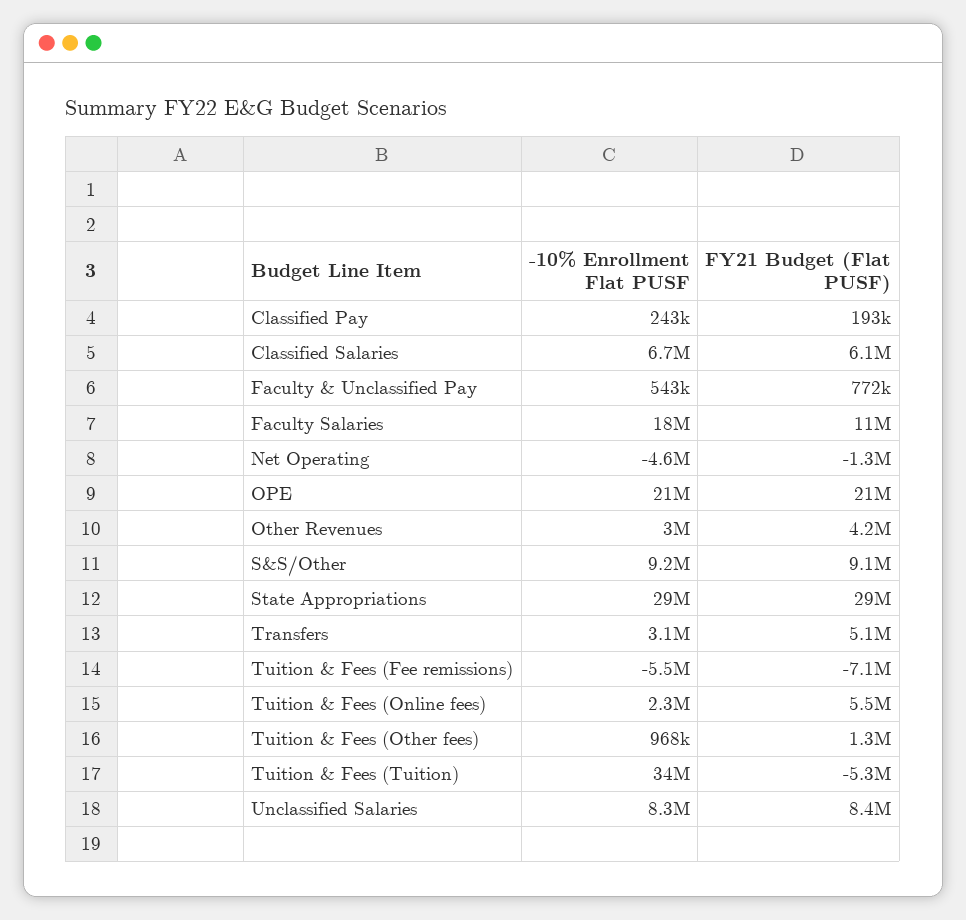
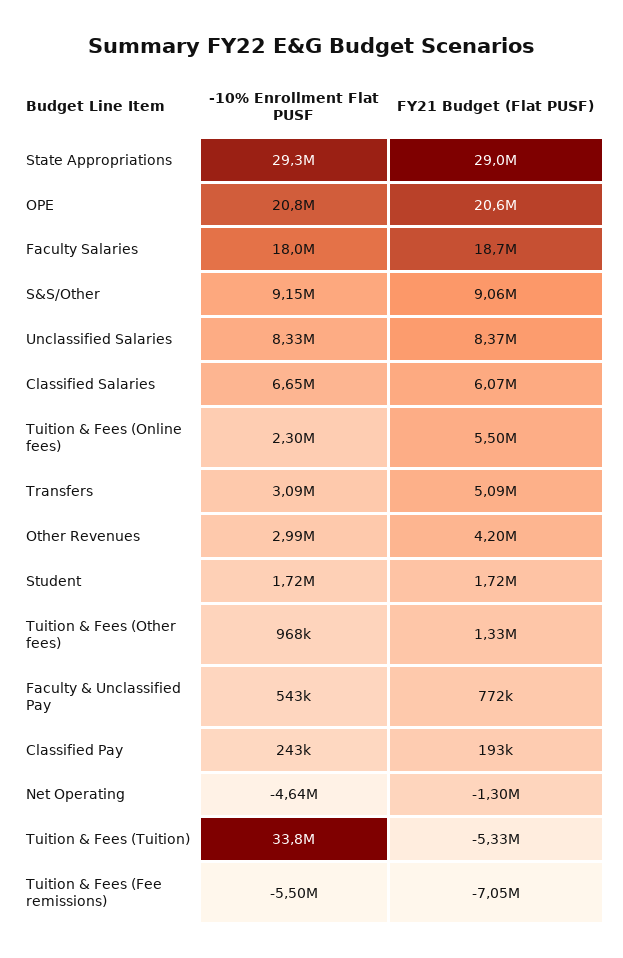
  {
    "-10% Enrollment Flat PUSF": {
      "Classified Pay": 243000,
      "Classified Salaries": 6650000,
      "Faculty & Unclassified Pay": 543000,
      "Faculty Salaries": 18000000,
      "Net Operating": -4640000,
      "OPE": 20800000,
      "Other Revenues": 2990000,
      "S&S/Other": 9150000,
      "State Appropriations": 29300000,
      "Transfers": 3090000,
      "Tuition & Fees (Fee remissions)": -5500000,
      "Tuition & Fees (Online fees)": 2300000,
      "Tuition & Fees (Other fees)": 968000,
      "Tuition & Fees (Tuition)": 33800000,
-     "Unclassified Salaries": 8330000
+     "Unclassified Salaries": 8330000,
+     "Student": 1720000
    },
    "FY21 Budget (Flat PUSF)": {
      "Classified Pay": 193000,
      "Classified Salaries": 6070000,
      "Faculty & Unclassified Pay": 772000,
-     "Faculty Salaries": 11000000,
+     "Faculty Salaries": 18700000,
      "Net Operating": -1300000,
      "OPE": 20600000,
      "Other Revenues": 4200000,
      "S&S/Other": 9060000,
      "State Appropriations": 29000000,
      "Transfers": 5090000,
      "Tuition & Fees (Fee remissions)": -7050000,
      "Tuition & Fees (Online fees)": 5500000,
      "Tuition & Fees (Other fees)": 1330000,
      "Tuition & Fees (Tuition)": -5330000,
-     "Unclassified Salaries": 8370000
+     "Unclassified Salaries": 8370000,
+     "Student": 1720000
    }
  }

